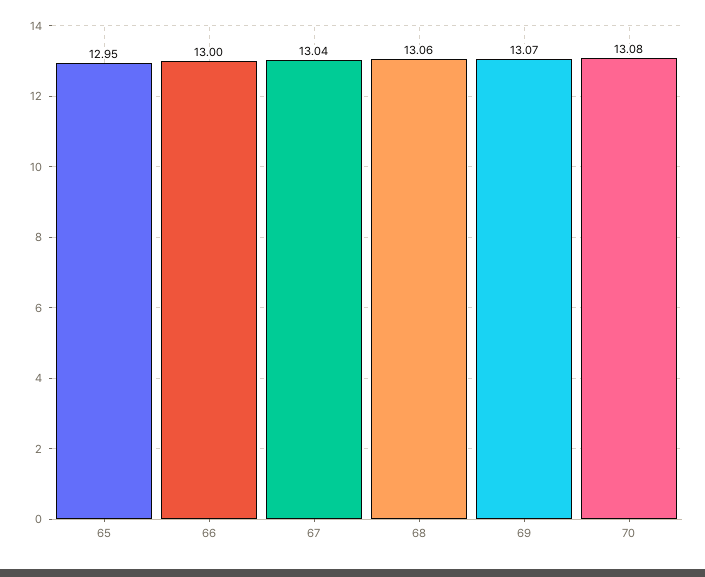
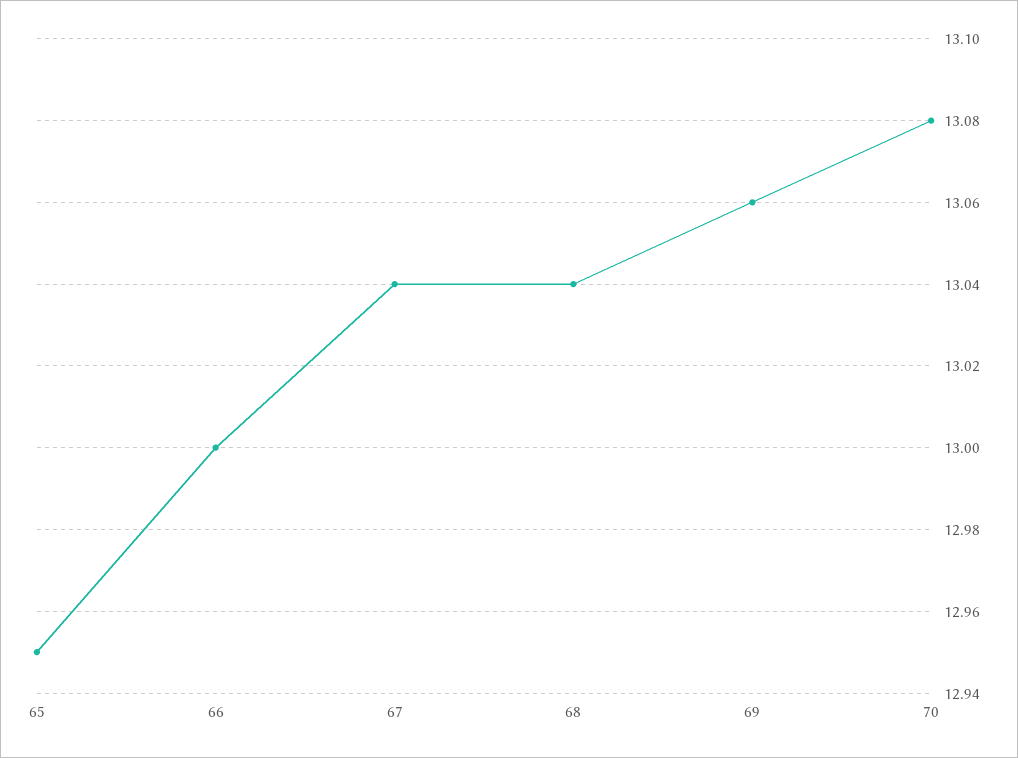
  {
    "65": 12.95,
    "66": 13,
    "67": 13.04,
-   "68": 13.06,
+   "68": 13.04,
-   "69": 13.07,
+   "69": 13.06,
    "70": 13.08
  }

